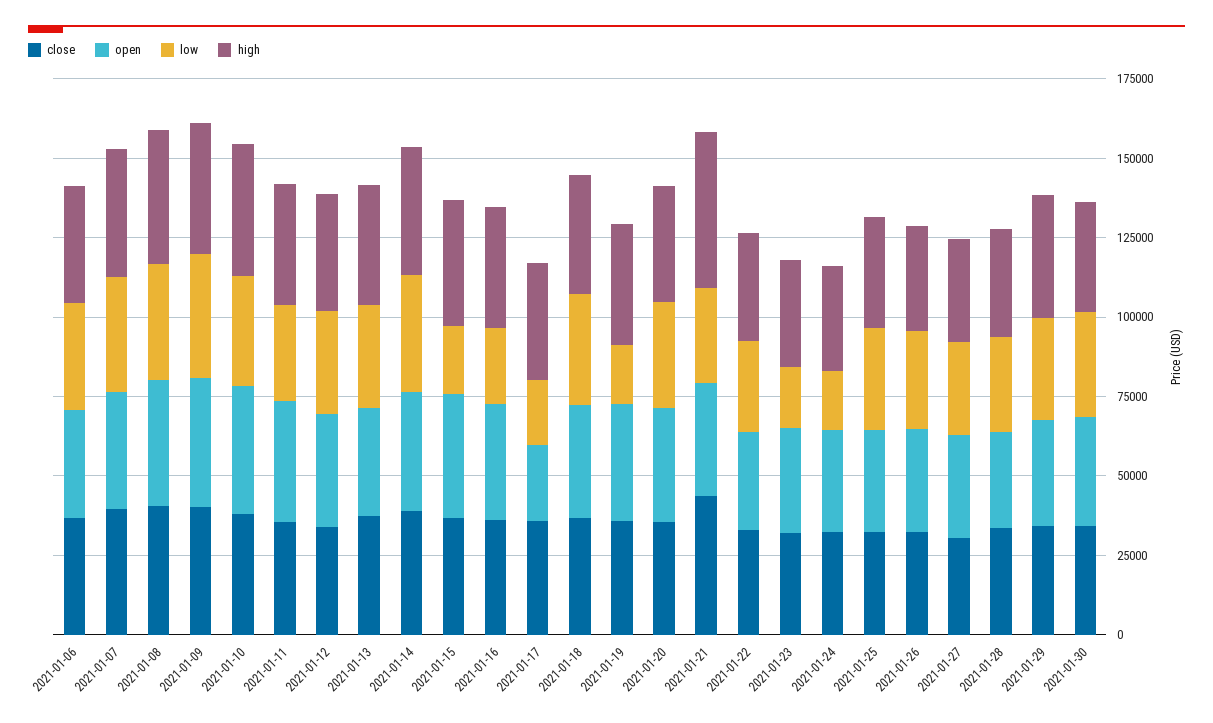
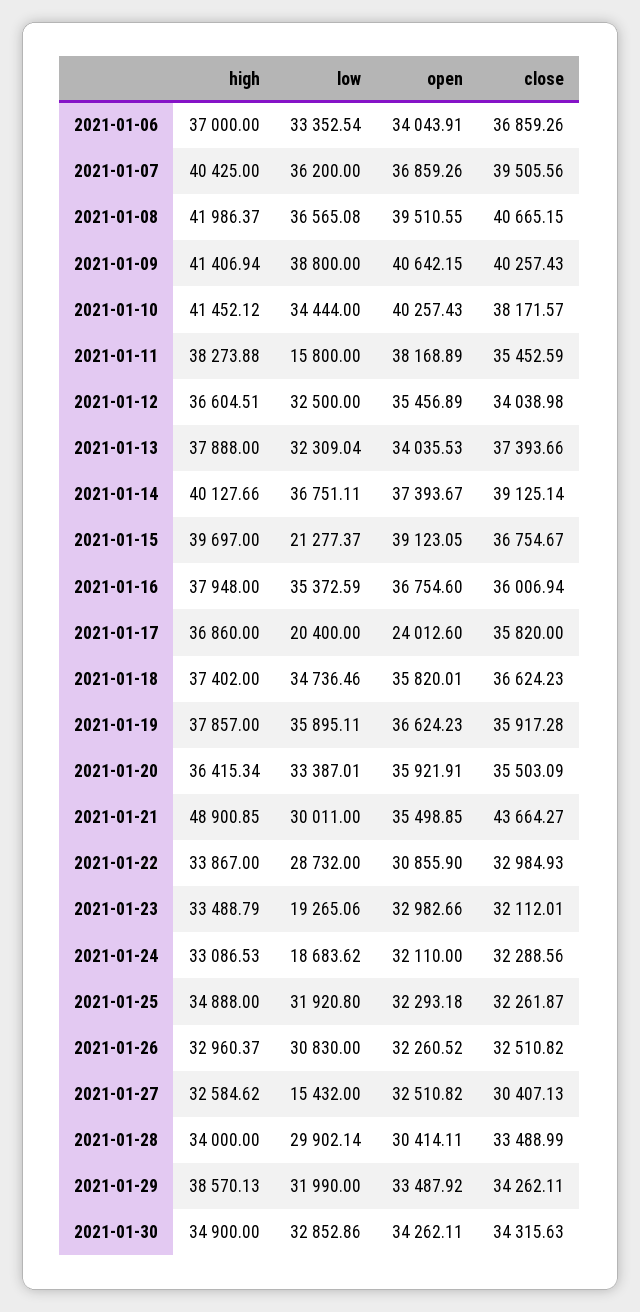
  {
    "close": {
      "2021-01-06": 36859.26,
      "2021-01-07": 39505.56,
      "2021-01-08": 40665.15,
      "2021-01-09": 40257.43,
      "2021-01-10": 38171.57,
      "2021-01-11": 35452.59,
      "2021-01-12": 34038.98,
      "2021-01-13": 37393.66,
      "2021-01-14": 39125.14,
      "2021-01-15": 36754.67,
      "2021-01-16": 36006.94,
      "2021-01-17": 35820,
      "2021-01-18": 36624.23,
      "2021-01-19": 35917.28,
      "2021-01-20": 35503.09,
      "2021-01-21": 43664.27,
      "2021-01-22": 32984.93,
      "2021-01-23": 32112.01,
      "2021-01-24": 32288.56,
      "2021-01-25": 32261.87,
      "2021-01-26": 32510.82,
      "2021-01-27": 30407.13,
      "2021-01-28": 33488.99,
      "2021-01-29": 34262.11,
      "2021-01-30": 34315.63
    },
    "open": {
      "2021-01-06": 34043.91,
      "2021-01-07": 36859.26,
      "2021-01-08": 39510.55,
      "2021-01-09": 40642.15,
      "2021-01-10": 40257.43,
      "2021-01-11": 38168.89,
      "2021-01-12": 35456.89,
      "2021-01-13": 34035.53,
      "2021-01-14": 37393.67,
      "2021-01-15": 39123.05,
      "2021-01-16": 36754.6,
      "2021-01-17": 24012.6,
      "2021-01-18": 35820.01,
      "2021-01-19": 36624.23,
      "2021-01-20": 35921.91,
      "2021-01-21": 35498.85,
      "2021-01-22": 30855.9,
      "2021-01-23": 32982.66,
      "2021-01-24": 32110,
      "2021-01-25": 32293.18,
      "2021-01-26": 32260.52,
      "2021-01-27": 32510.82,
      "2021-01-28": 30414.11,
      "2021-01-29": 33487.92,
      "2021-01-30": 34262.11
    },
    "low": {
      "2021-01-06": 33352.54,
      "2021-01-07": 36200,
      "2021-01-08": 36565.08,
      "2021-01-09": 38800,
      "2021-01-10": 34444,
-     "2021-01-11": 30000,
+     "2021-01-11": 15800,
      "2021-01-12": 32500,
      "2021-01-13": 32309.04,
      "2021-01-14": 36751.11,
      "2021-01-15": 21277.37,
-     "2021-01-16": 25000,
+     "2021-01-16": 35372.59,
      "2021-01-17": 20400,
      "2021-01-18": 34736.46,
-     "2021-01-19": 20000,
+     "2021-01-19": 35895.11,
      "2021-01-20": 33387.01,
      "2021-01-21": 30011,
      "2021-01-22": 28732,
      "2021-01-23": 19265.06,
      "2021-01-24": 18683.62,
      "2021-01-25": 31920.8,
      "2021-01-26": 30830,
-     "2021-01-27": 30000,
+     "2021-01-27": 15432,
      "2021-01-28": 29902.14,
      "2021-01-29": 31990,
      "2021-01-30": 32852.86
    },
    "high": {
      "2021-01-06": 37000,
      "2021-01-07": 40425,
      "2021-01-08": 41986.37,
      "2021-01-09": 41406.94,
      "2021-01-10": 41452.12,
      "2021-01-11": 38273.88,
      "2021-01-12": 36604.51,
      "2021-01-13": 37888,
      "2021-01-14": 40127.66,
      "2021-01-15": 39697,
      "2021-01-16": 37948,
      "2021-01-17": 36860,
      "2021-01-18": 37402,
      "2021-01-19": 37857,
      "2021-01-20": 36415.34,
      "2021-01-21": 48900.85,
      "2021-01-22": 33867,
      "2021-01-23": 33488.79,
      "2021-01-24": 33086.53,
      "2021-01-25": 34888,
      "2021-01-26": 32960.37,
      "2021-01-27": 32584.62,
      "2021-01-28": 34000,
      "2021-01-29": 38570.13,
      "2021-01-30": 34900
    }
  }

